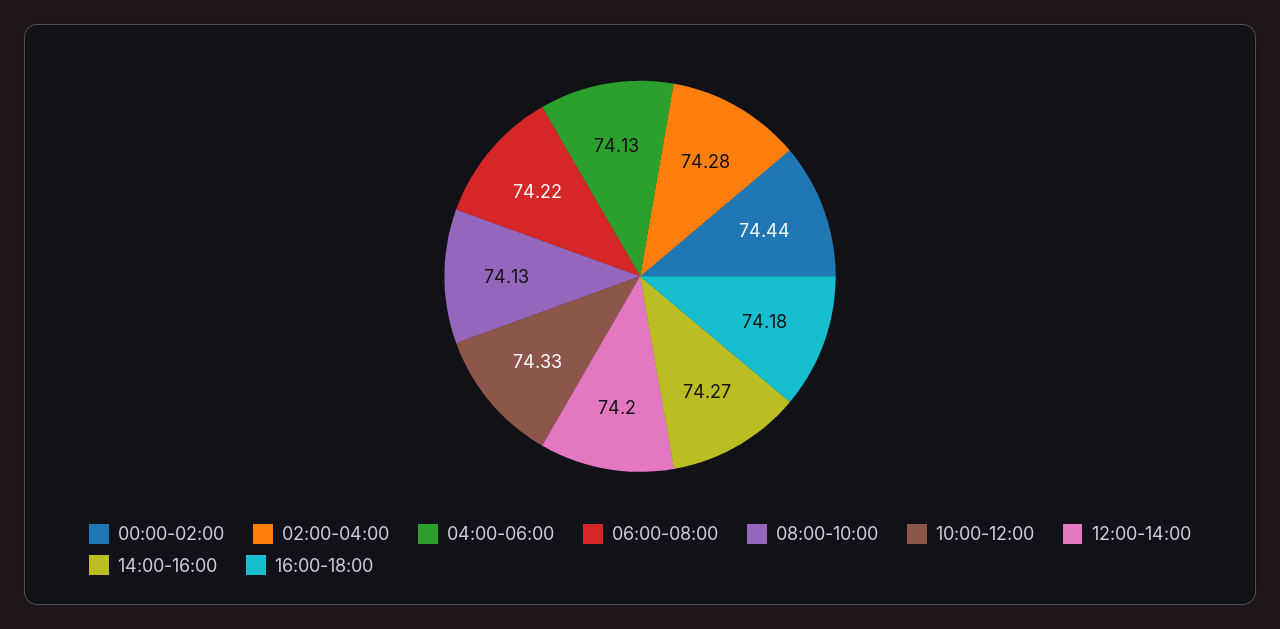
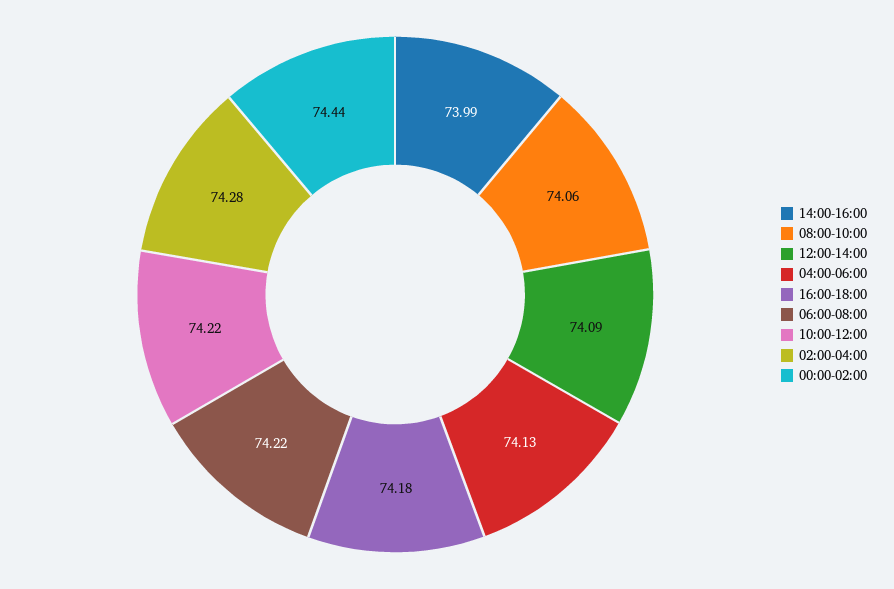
  {
    "00:00-02:00": 74.44,
    "02:00-04:00": 74.28,
    "04:00-06:00": 74.13,
    "06:00-08:00": 74.22,
-   "08:00-10:00": 74.13,
+   "08:00-10:00": 74.06,
-   "10:00-12:00": 74.33,
+   "10:00-12:00": 74.22,
-   "12:00-14:00": 74.2,
+   "12:00-14:00": 74.09,
-   "14:00-16:00": 74.27,
+   "14:00-16:00": 73.99,
    "16:00-18:00": 74.18
  }

